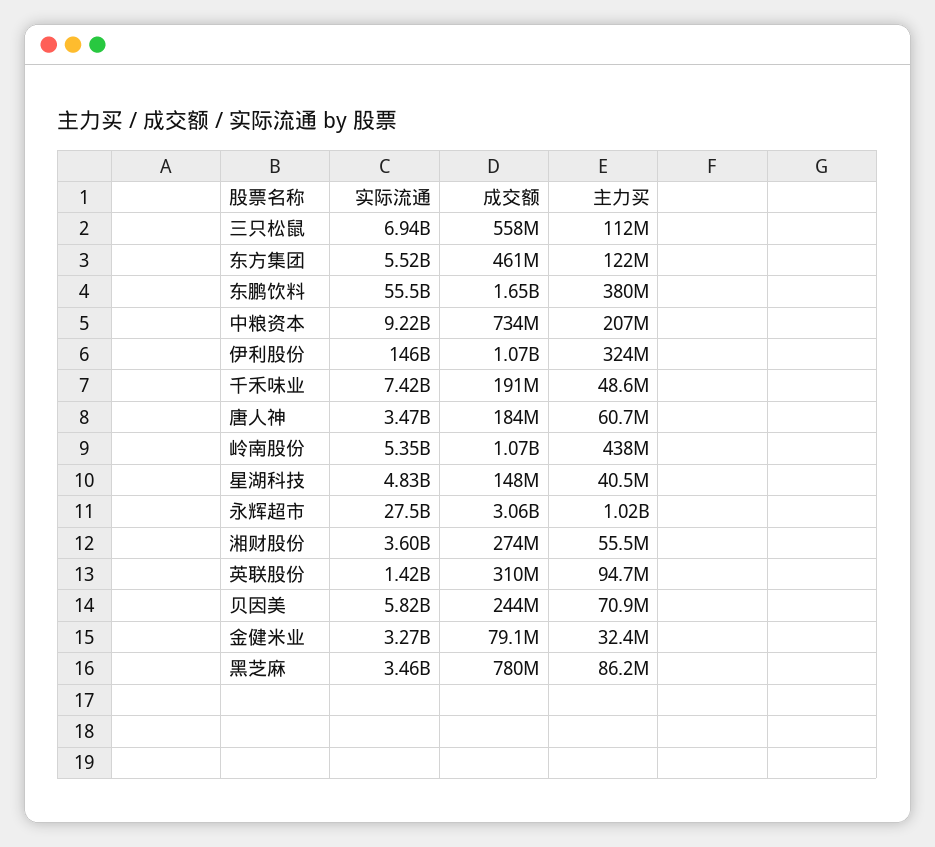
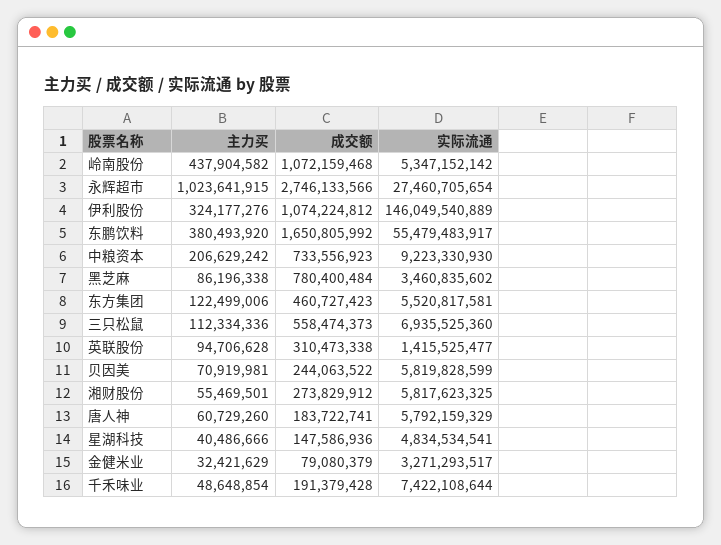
  {
    "实际流通": {
      "三只松鼠": 6935525360,
      "东方集团": 5520817581,
      "东鹏饮料": 55479483917,
      "中粮资本": 9223330930,
      "伊利股份": 146049540889,
      "千禾味业": 7422108644,
-     "唐人神": 3470000000,
+     "唐人神": 5792159329,
      "岭南股份": 5347152142,
      "星湖科技": 4834534541,
      "永辉超市": 27460705654,
-     "湘财股份": 3600000000,
+     "湘财股份": 5817623325,
      "英联股份": 1415525477,
      "贝因美": 5819828599,
      "金健米业": 3271293517,
      "黑芝麻": 3460835602
    },
    "成交额": {
      "三只松鼠": 558474373,
      "东方集团": 460727423,
      "东鹏饮料": 1650805992,
      "中粮资本": 733556923,
      "伊利股份": 1074224812,
      "千禾味业": 191379428,
      "唐人神": 183722741,
      "岭南股份": 1072159468,
      "星湖科技": 147586936,
-     "永辉超市": 3060000000,
+     "永辉超市": 2746133566,
      "湘财股份": 273829912,
      "英联股份": 310473338,
      "贝因美": 244063522,
      "金健米业": 79080379,
      "黑芝麻": 780400484
    },
    "主力买": {
      "三只松鼠": 112334336,
      "东方集团": 122499006,
      "东鹏饮料": 380493920,
      "中粮资本": 206629242,
      "伊利股份": 324177276,
      "千禾味业": 48648854,
      "唐人神": 60729260,
      "岭南股份": 437904582,
      "星湖科技": 40486666,
      "永辉超市": 1023641915,
      "湘财股份": 55469501,
      "英联股份": 94706628,
      "贝因美": 70919981,
      "金健米业": 32421629,
      "黑芝麻": 86196338
    }
  }

